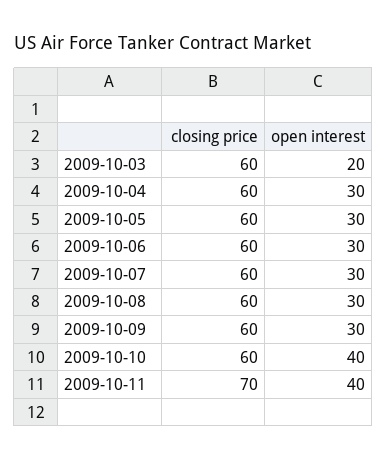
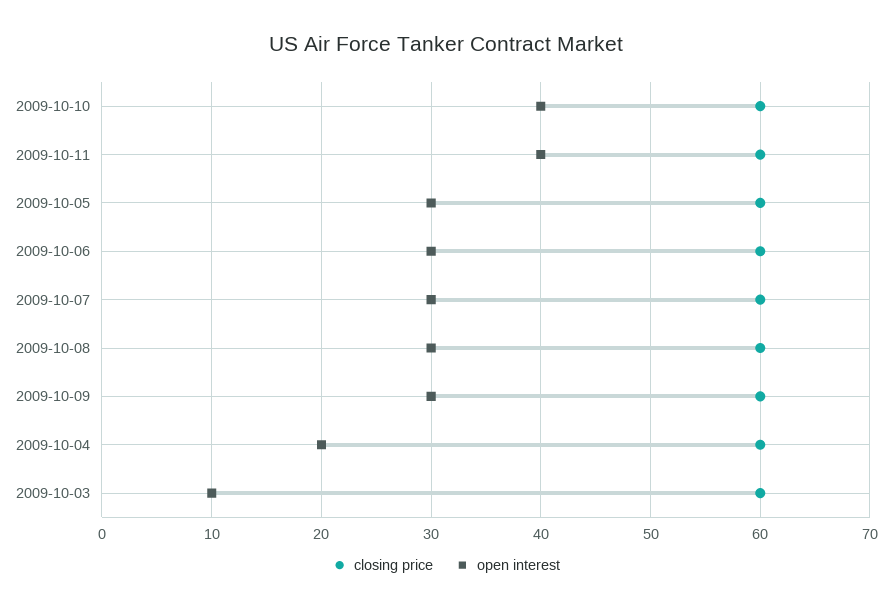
  {
    "closing price": {
      "2009-10-03": 60,
      "2009-10-04": 60,
      "2009-10-05": 60,
      "2009-10-06": 60,
      "2009-10-07": 60,
      "2009-10-08": 60,
      "2009-10-09": 60,
      "2009-10-10": 60,
-     "2009-10-11": 70
+     "2009-10-11": 60
    },
    "open interest": {
-     "2009-10-03": 20,
+     "2009-10-03": 10,
-     "2009-10-04": 30,
+     "2009-10-04": 20,
      "2009-10-05": 30,
      "2009-10-06": 30,
      "2009-10-07": 30,
      "2009-10-08": 30,
      "2009-10-09": 30,
      "2009-10-10": 40,
      "2009-10-11": 40
    }
  }

